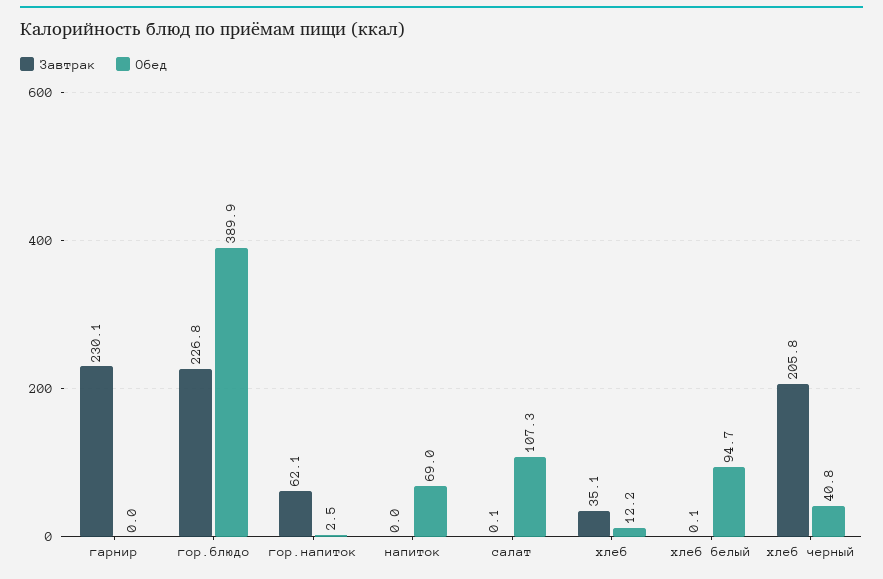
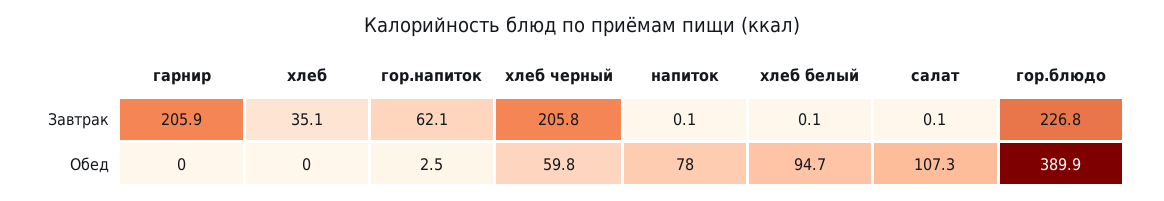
  {
    "Завтрак": {
-     "гарнир": 230.1,
+     "гарнир": 205.9,
      "гор.блюдо": 226.8,
      "гор.напиток": 62.1,
-     "напиток": 0,
+     "напиток": 0.1,
      "салат": 0.1,
      "хлеб": 35.1,
      "хлеб белый": 0.1,
      "хлеб черный": 205.8
    },
    "Обед": {
      "гарнир": 0,
      "гор.блюдо": 389.9,
      "гор.напиток": 2.5,
-     "напиток": 69,
+     "напиток": 78,
      "салат": 107.3,
-     "хлеб": 12.2,
+     "хлеб": 0,
      "хлеб белый": 94.7,
-     "хлеб черный": 40.8
+     "хлеб черный": 59.8
    }
  }

